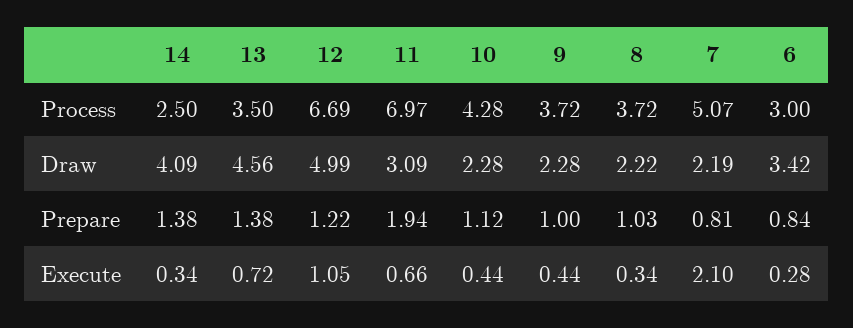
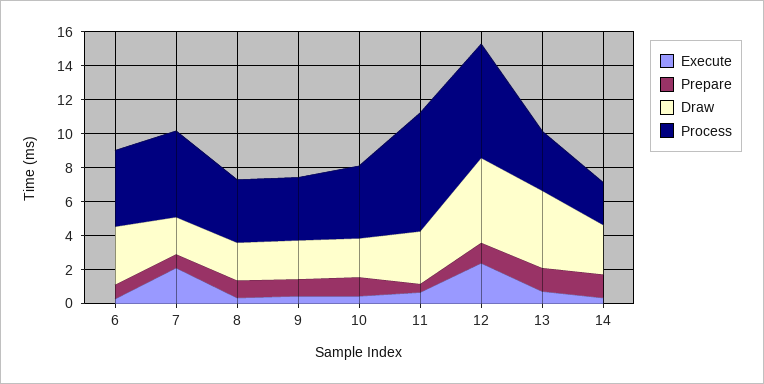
  {
    "Process": {
      "14": 2.5,
      "13": 3.5,
      "12": 6.69,
      "11": 6.97,
      "10": 4.28,
      "9": 3.72,
      "8": 3.72,
      "7": 5.07,
-     "6": 3
+     "6": 4.5
    },
    "Draw": {
-     "14": 4.09,
+     "14": 3,
      "13": 4.56,
      "12": 4.99,
      "11": 3.09,
      "10": 2.28,
      "9": 2.28,
      "8": 2.22,
      "7": 2.19,
      "6": 3.42
    },
    "Prepare": {
      "14": 1.38,
      "13": 1.38,
      "12": 1.22,
-     "11": 1.94,
+     "11": 0.5,
      "10": 1.12,
      "9": 1,
      "8": 1.03,
      "7": 0.81,
      "6": 0.84
    },
    "Execute": {
      "14": 0.34,
      "13": 0.72,
-     "12": 1.05,
+     "12": 2.5,
      "11": 0.66,
      "10": 0.44,
      "9": 0.44,
      "8": 0.34,
      "7": 2.1,
      "6": 0.28
    }
  }

